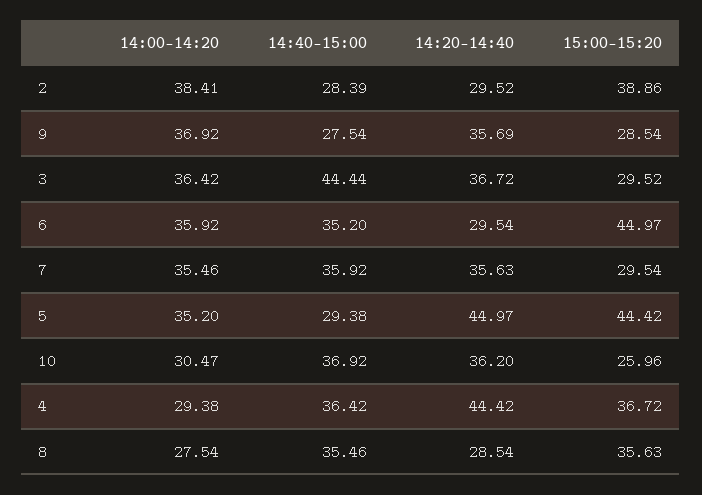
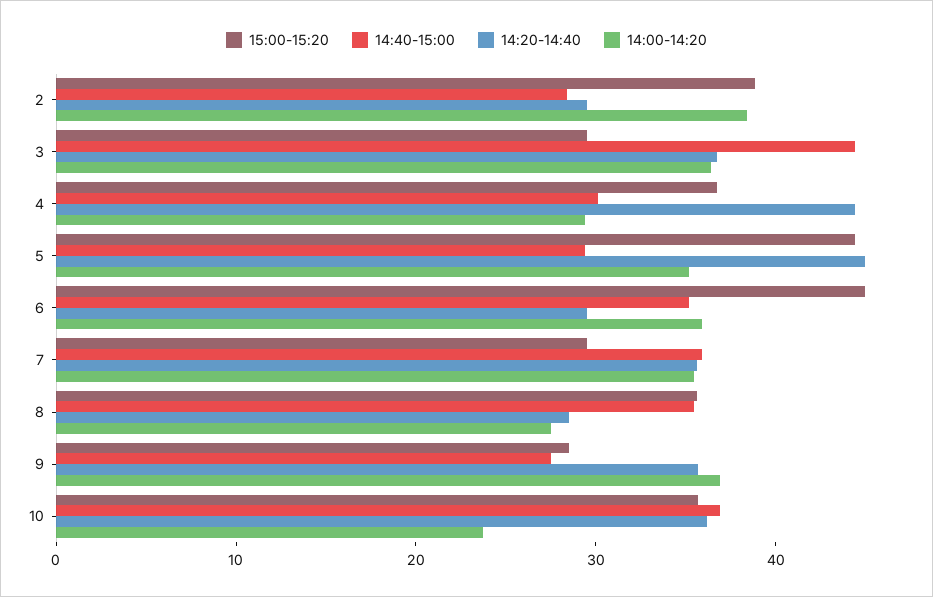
  {
    "14:00-14:20": {
      "2": 38.41,
      "9": 36.92,
      "3": 36.42,
      "6": 35.92,
      "7": 35.46,
      "5": 35.2,
-     "10": 30.47,
+     "10": 24,
      "4": 29.38,
      "8": 27.54
    },
    "14:40-15:00": {
      "2": 28.39,
      "9": 27.54,
      "3": 44.44,
      "6": 35.2,
      "7": 35.92,
      "5": 29.38,
      "10": 36.92,
-     "4": 36.42,
+     "4": 30,
      "8": 35.46
    },
    "14:20-14:40": {
      "2": 29.52,
      "9": 35.69,
      "3": 36.72,
      "6": 29.54,
      "7": 35.63,
      "5": 44.97,
      "10": 36.2,
      "4": 44.42,
      "8": 28.54
    },
    "15:00-15:20": {
      "2": 38.86,
      "9": 28.54,
      "3": 29.52,
      "6": 44.97,
      "7": 29.54,
      "5": 44.42,
-     "10": 25.96,
+     "10": 36,
      "4": 36.72,
      "8": 35.63
    }
  }

